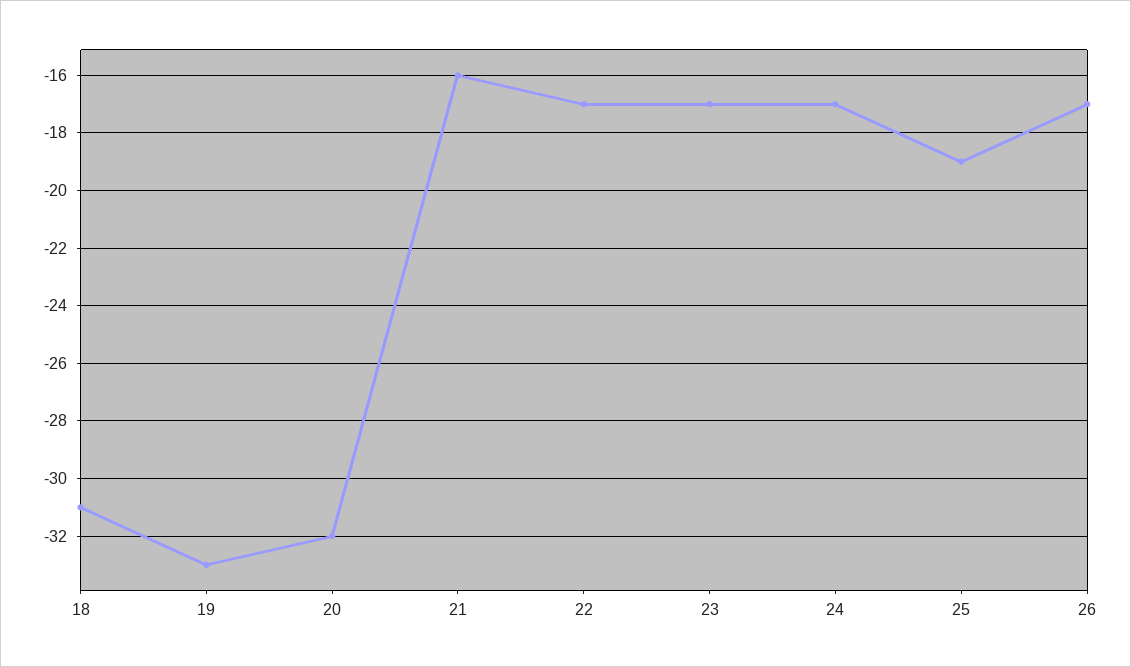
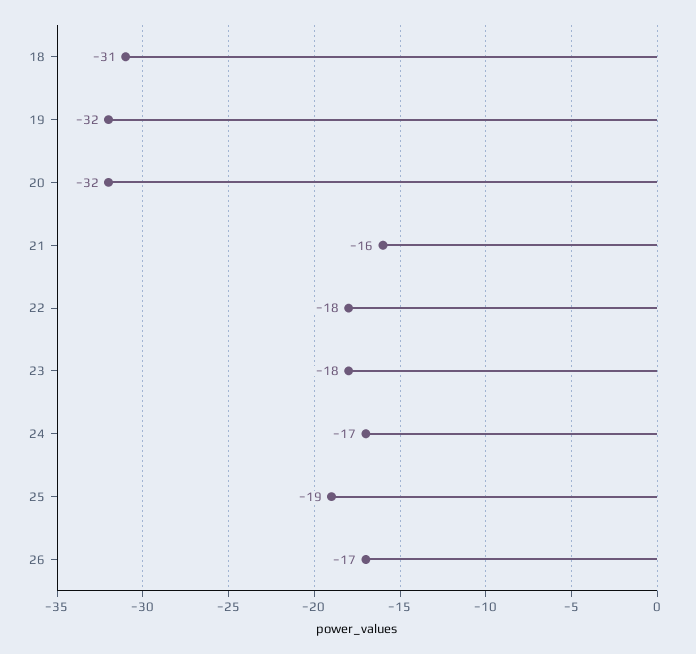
  {
    "18": -31,
-   "19": -33,
+   "19": -32,
    "20": -32,
    "21": -16,
-   "22": -17,
+   "22": -18,
-   "23": -17,
+   "23": -18,
    "24": -17,
    "25": -19,
    "26": -17
  }

